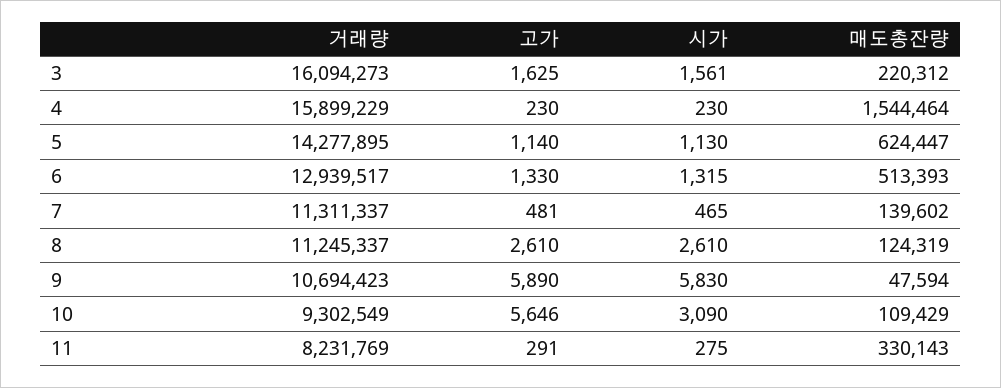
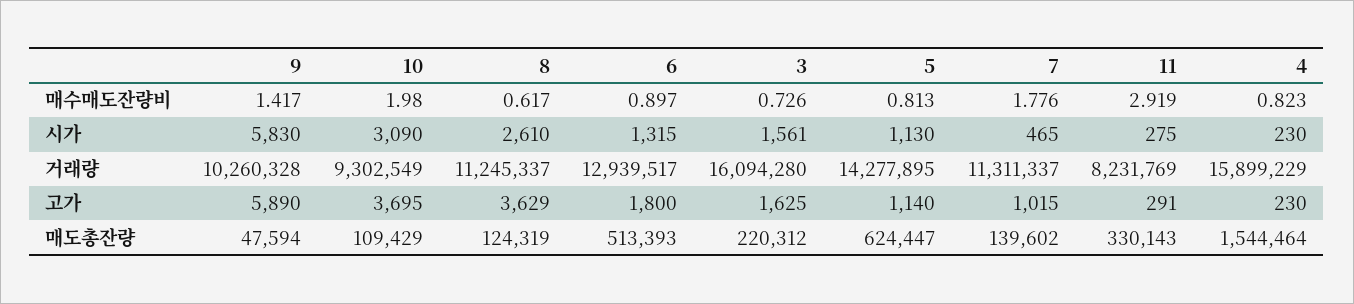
  {
    "거래량": {
-     "3": 16094273,
+     "3": 16094280,
      "4": 15899229,
      "5": 14277895,
      "6": 12939517,
      "7": 11311337,
      "8": 11245337,
-     "9": 10694423,
+     "9": 10260328,
      "10": 9302549,
      "11": 8231769
    },
    "고가": {
      "3": 1625,
      "4": 230,
      "5": 1140,
-     "6": 1330,
+     "6": 1800,
-     "7": 481,
+     "7": 1015,
-     "8": 2610,
+     "8": 3629,
      "9": 5890,
-     "10": 5646,
+     "10": 3695,
      "11": 291
    },
    "시가": {
      "3": 1561,
      "4": 230,
      "5": 1130,
      "6": 1315,
      "7": 465,
      "8": 2610,
      "9": 5830,
      "10": 3090,
      "11": 275
    },
    "매도총잔량": {
      "3": 220312,
      "4": 1544464,
      "5": 624447,
      "6": 513393,
      "7": 139602,
      "8": 124319,
      "9": 47594,
      "10": 109429,
      "11": 330143
-   }
+   },
+   "매수매도잔량비": {
+     "9": 1.417,
+     "10": 1.98,
+     "8": 0.617,
+     "6": 0.897,
+     "3": 0.726,
+     "5": 0.813,
+     "7": 1.776,
+     "11": 2.919,
+     "4": 0.823
+   }
  }

